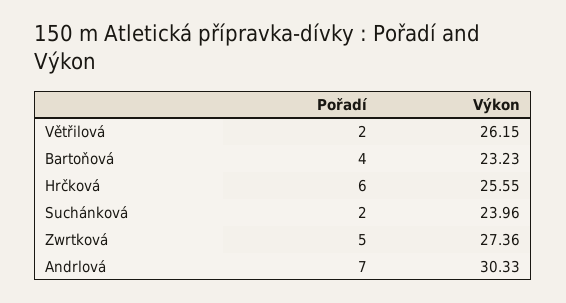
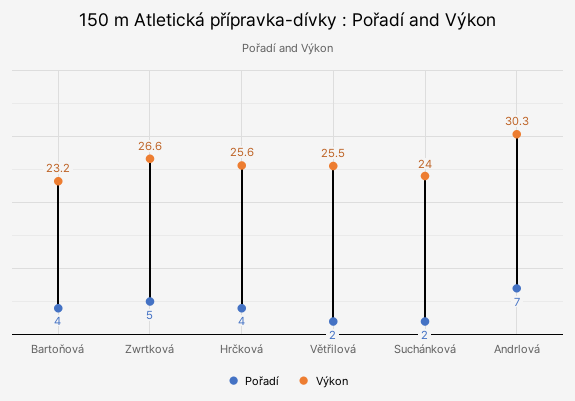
  {
    "Pořadí": {
      "Větřilová": 2,
      "Bartoňová": 4,
-     "Hrčková": 6,
+     "Hrčková": 4,
      "Suchánková": 2,
      "Zwrtková": 5,
      "Andrlová": 7
    },
    "Výkon": {
-     "Větřilová": 26.15,
+     "Větřilová": 25.5,
      "Bartoňová": 23.23,
      "Hrčková": 25.55,
      "Suchánková": 23.96,
-     "Zwrtková": 27.36,
+     "Zwrtková": 26.6,
      "Andrlová": 30.33
    }
  }

